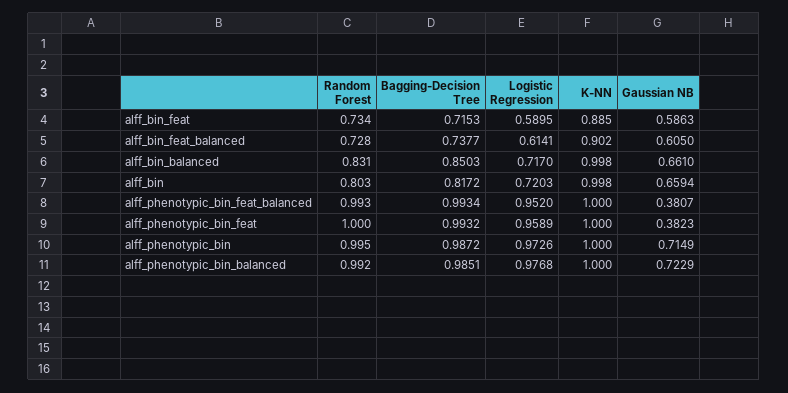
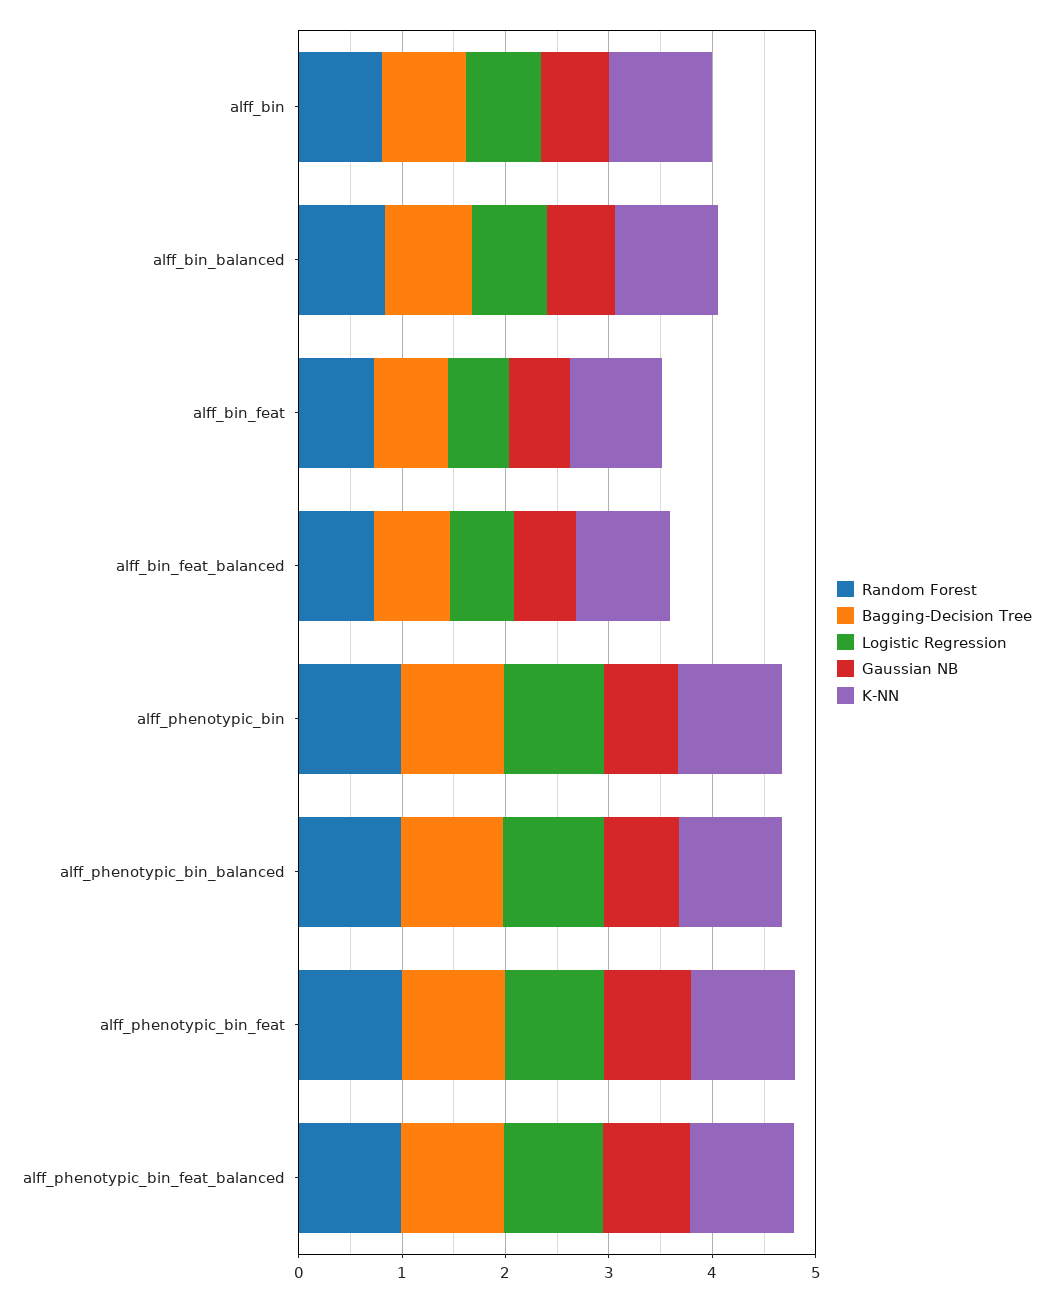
  {
    "Random Forest": {
      "alff_bin_feat": 0.734,
      "alff_bin_feat_balanced": 0.728,
      "alff_bin_balanced": 0.831,
      "alff_bin": 0.803,
      "alff_phenotypic_bin_feat_balanced": 0.993,
      "alff_phenotypic_bin_feat": 1,
      "alff_phenotypic_bin": 0.995,
      "alff_phenotypic_bin_balanced": 0.992
    },
    "Bagging-Decision Tree": {
      "alff_bin_feat": 0.7153,
      "alff_bin_feat_balanced": 0.7377,
      "alff_bin_balanced": 0.8503,
      "alff_bin": 0.8172,
      "alff_phenotypic_bin_feat_balanced": 0.9934,
      "alff_phenotypic_bin_feat": 0.9932,
      "alff_phenotypic_bin": 0.9872,
      "alff_phenotypic_bin_balanced": 0.9851
    },
    "Logistic Regression": {
      "alff_bin_feat": 0.5895,
      "alff_bin_feat_balanced": 0.6141,
      "alff_bin_balanced": 0.717,
      "alff_bin": 0.7203,
      "alff_phenotypic_bin_feat_balanced": 0.952,
      "alff_phenotypic_bin_feat": 0.9589,
      "alff_phenotypic_bin": 0.9726,
      "alff_phenotypic_bin_balanced": 0.9768
    },
    "K-NN": {
      "alff_bin_feat": 0.885,
      "alff_bin_feat_balanced": 0.902,
      "alff_bin_balanced": 0.998,
      "alff_bin": 0.998,
      "alff_phenotypic_bin_feat_balanced": 1,
      "alff_phenotypic_bin_feat": 1,
      "alff_phenotypic_bin": 1,
      "alff_phenotypic_bin_balanced": 1
    },
    "Gaussian NB": {
      "alff_bin_feat": 0.5863,
      "alff_bin_feat_balanced": 0.605,
      "alff_bin_balanced": 0.661,
      "alff_bin": 0.6594,
-     "alff_phenotypic_bin_feat_balanced": 0.3807,
+     "alff_phenotypic_bin_feat_balanced": 0.8,
-     "alff_phenotypic_bin_feat": 0.3823,
+     "alff_phenotypic_bin_feat": 0.8,
      "alff_phenotypic_bin": 0.7149,
      "alff_phenotypic_bin_balanced": 0.7229
    }
  }

